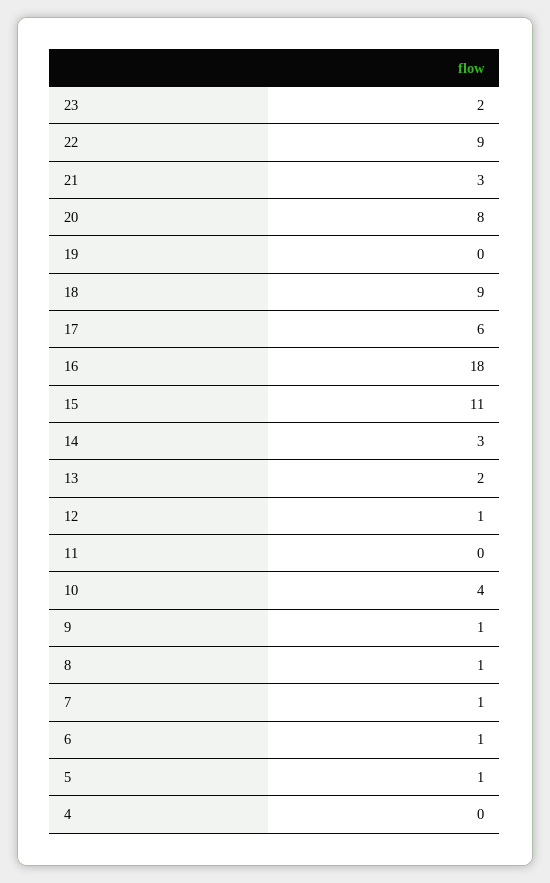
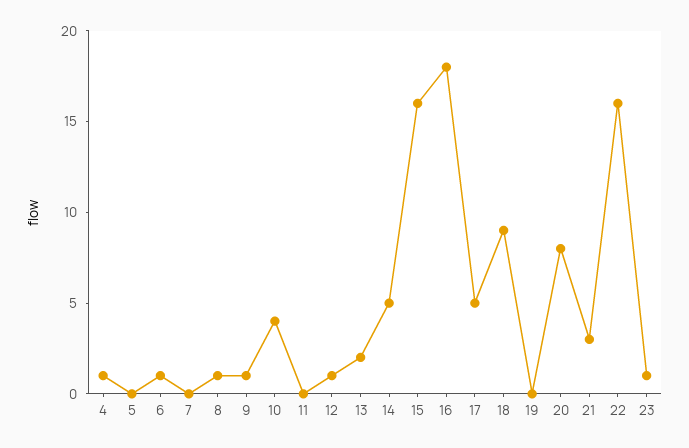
  {
-   "23": 2,
+   "23": 1,
-   "22": 9,
+   "22": 16,
    "21": 3,
    "20": 8,
    "19": 0,
    "18": 9,
-   "17": 6,
+   "17": 5,
    "16": 18,
-   "15": 11,
+   "15": 16,
-   "14": 3,
+   "14": 5,
    "13": 2,
    "12": 1,
    "11": 0,
    "10": 4,
    "9": 1,
    "8": 1,
-   "7": 1,
+   "7": 0,
    "6": 1,
-   "5": 1,
+   "5": 0,
-   "4": 0
+   "4": 1
  }

